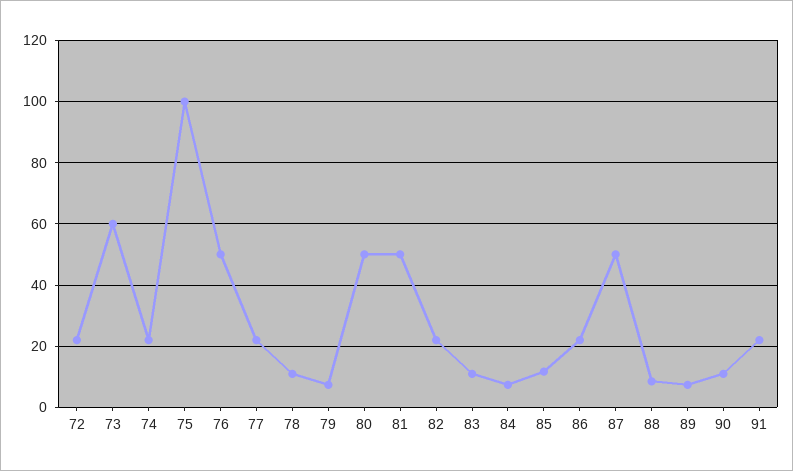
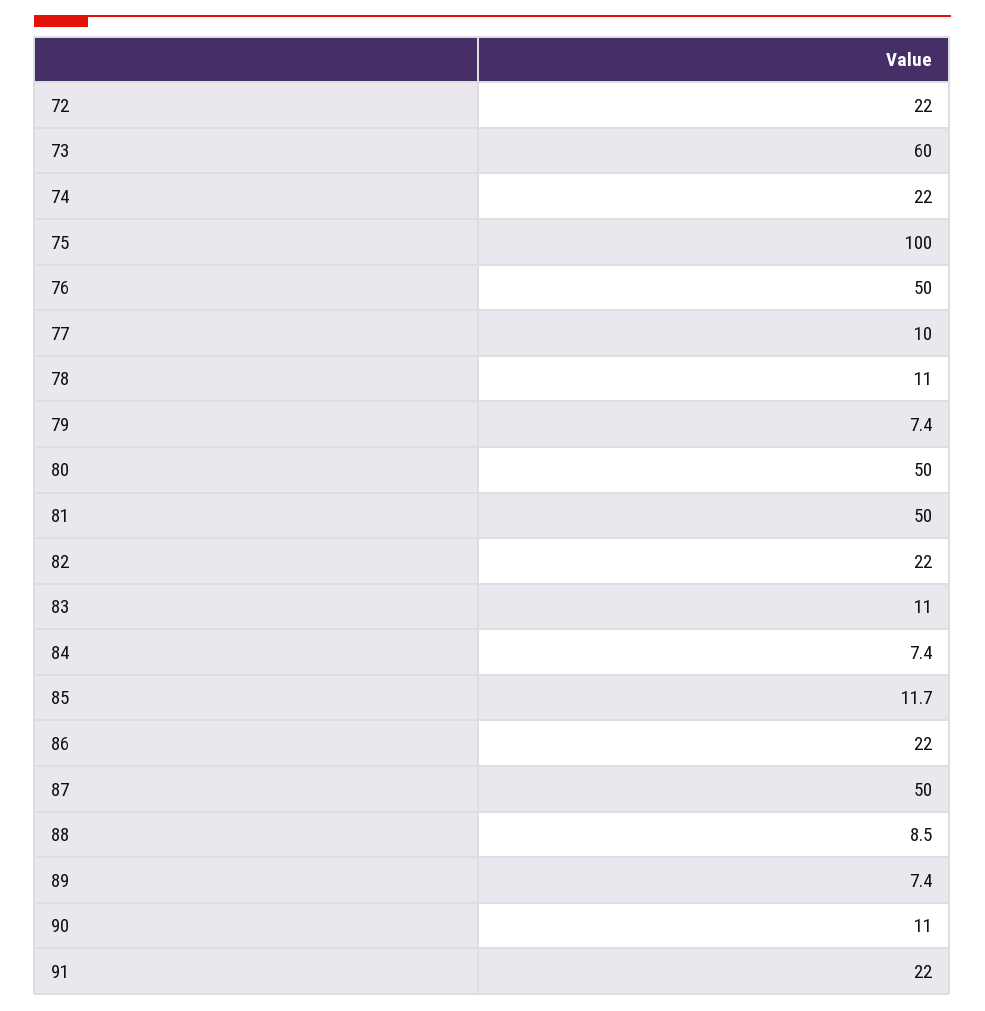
  {
    "72": 22,
    "73": 60,
    "74": 22,
    "75": 100,
    "76": 50,
-   "77": 22,
+   "77": 10,
    "78": 11,
    "79": 7.4,
    "80": 50,
    "81": 50,
    "82": 22,
    "83": 11,
    "84": 7.4,
    "85": 11.7,
    "86": 22,
    "87": 50,
    "88": 8.5,
    "89": 7.4,
    "90": 11,
    "91": 22
  }

